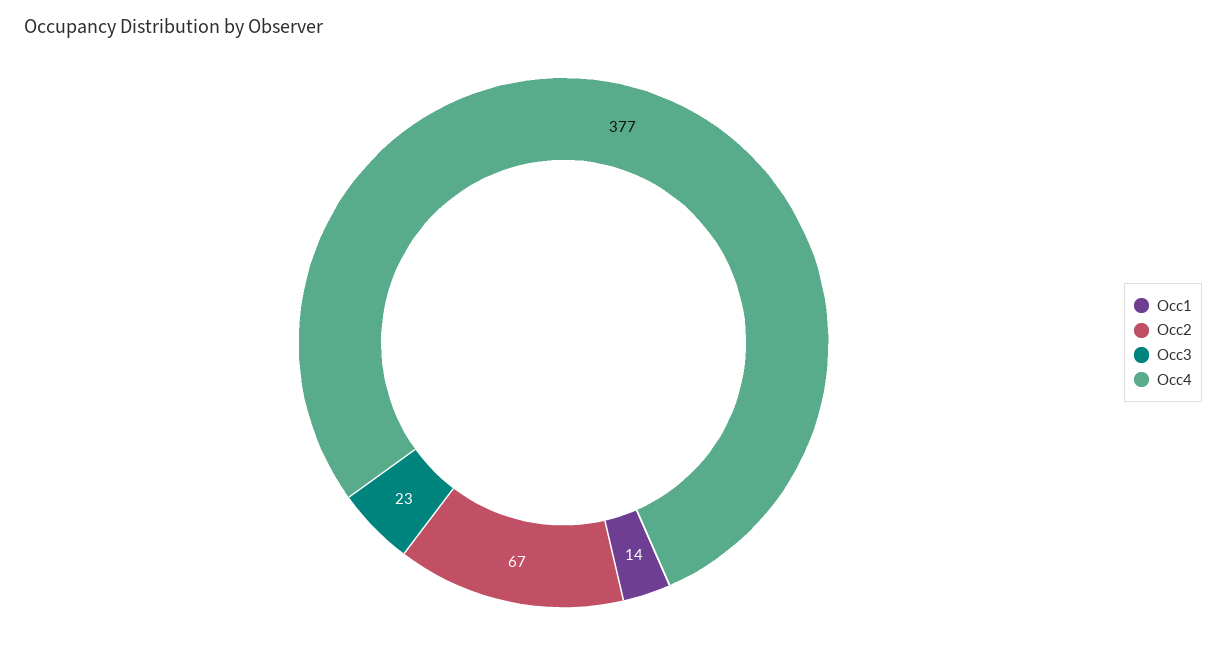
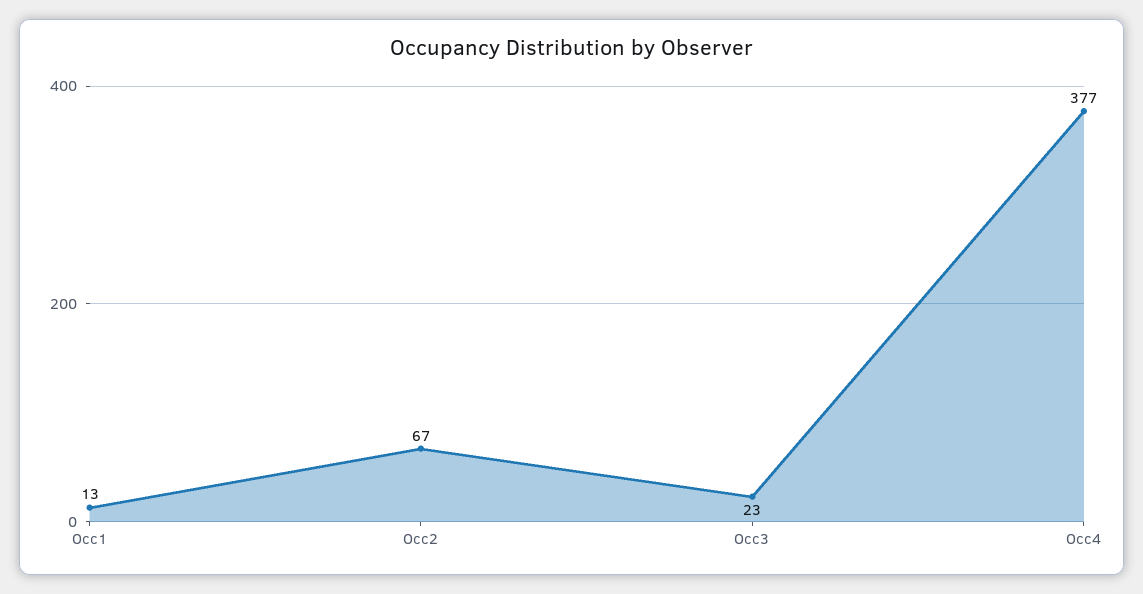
  {
-   "Occ1": 14,
+   "Occ1": 13,
    "Occ2": 67,
    "Occ3": 23,
    "Occ4": 377
  }

